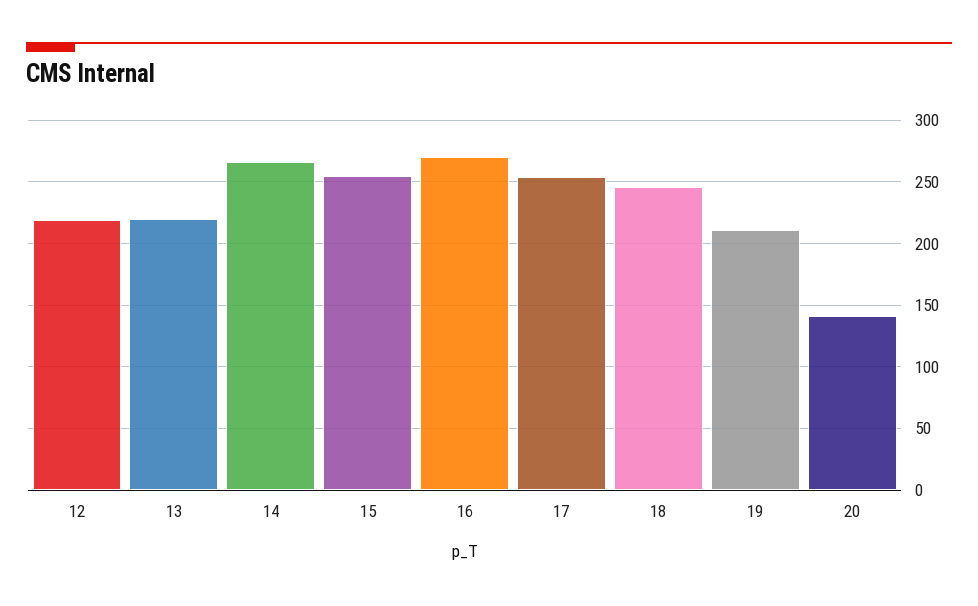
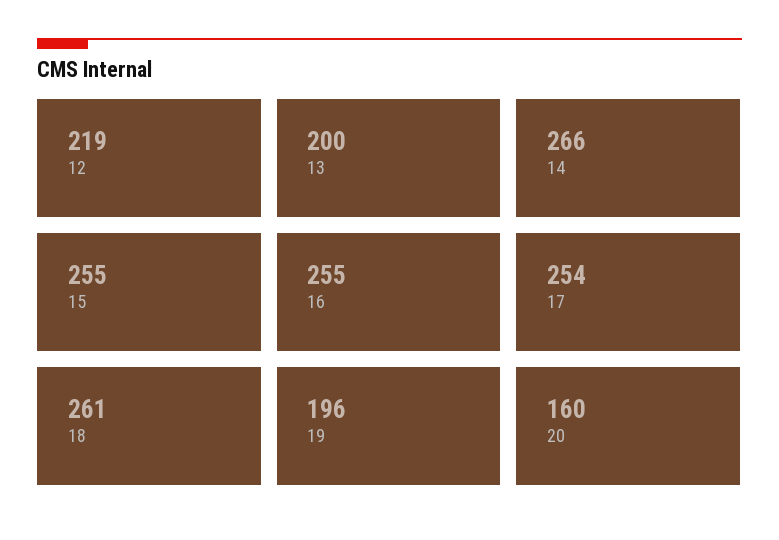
  {
    "12": 219,
-   "13": 220,
+   "13": 200,
    "14": 266,
    "15": 255,
-   "16": 270,
+   "16": 255,
    "17": 254,
-   "18": 245,
+   "18": 261,
-   "19": 210,
+   "19": 196,
-   "20": 140
+   "20": 160
  }

